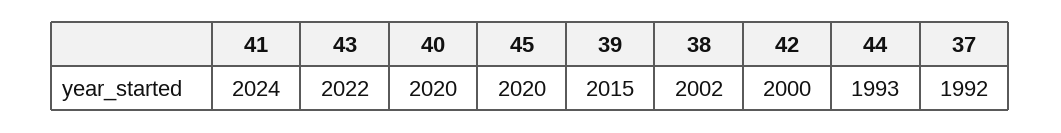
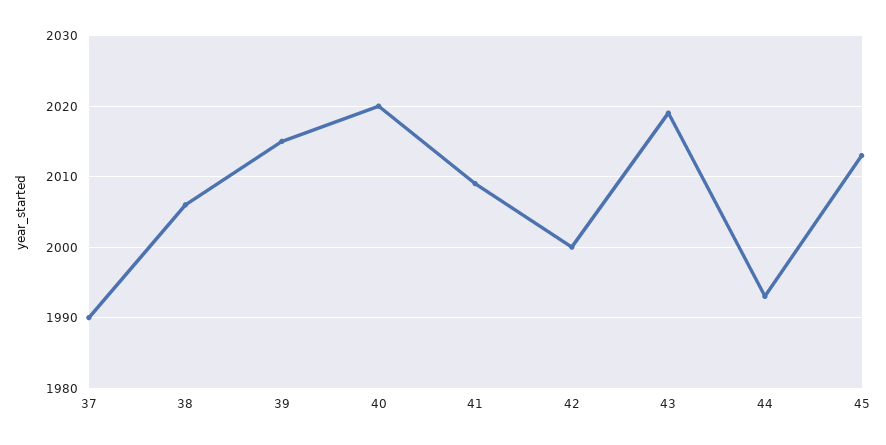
  {
-   "41": 2024,
+   "41": 2009,
-   "43": 2022,
+   "43": 2019,
    "40": 2020,
-   "45": 2020,
+   "45": 2013,
    "39": 2015,
-   "38": 2002,
+   "38": 2006,
    "42": 2000,
    "44": 1993,
-   "37": 1992
+   "37": 1990
  }

